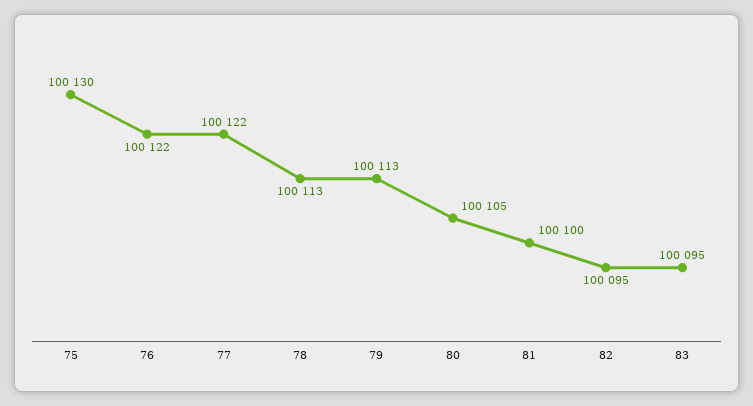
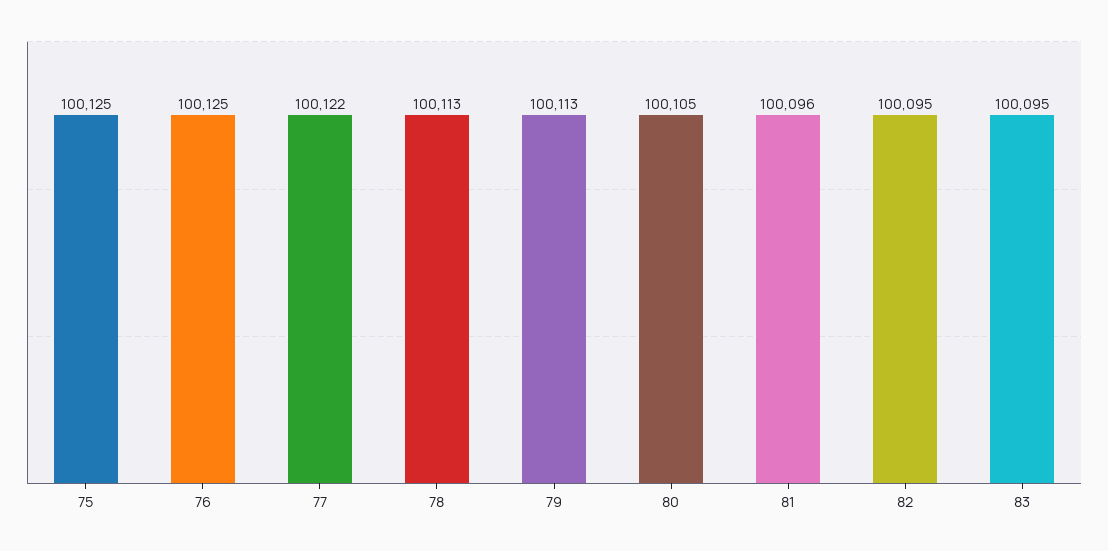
  {
-   "75": 100130,
+   "75": 100125,
-   "76": 100122,
+   "76": 100125,
    "77": 100122,
    "78": 100113,
    "79": 100113,
    "80": 100105,
-   "81": 100100,
+   "81": 100096,
    "82": 100095,
    "83": 100095
  }

